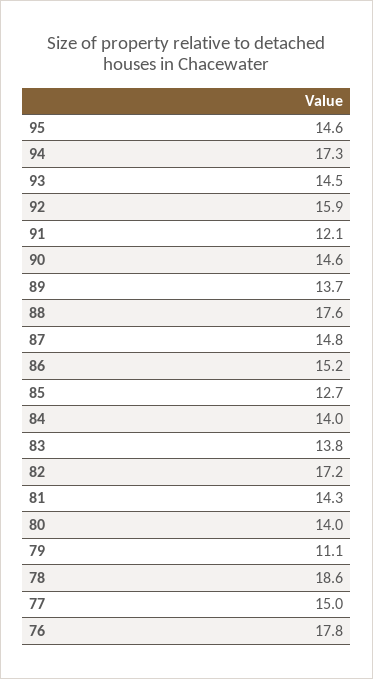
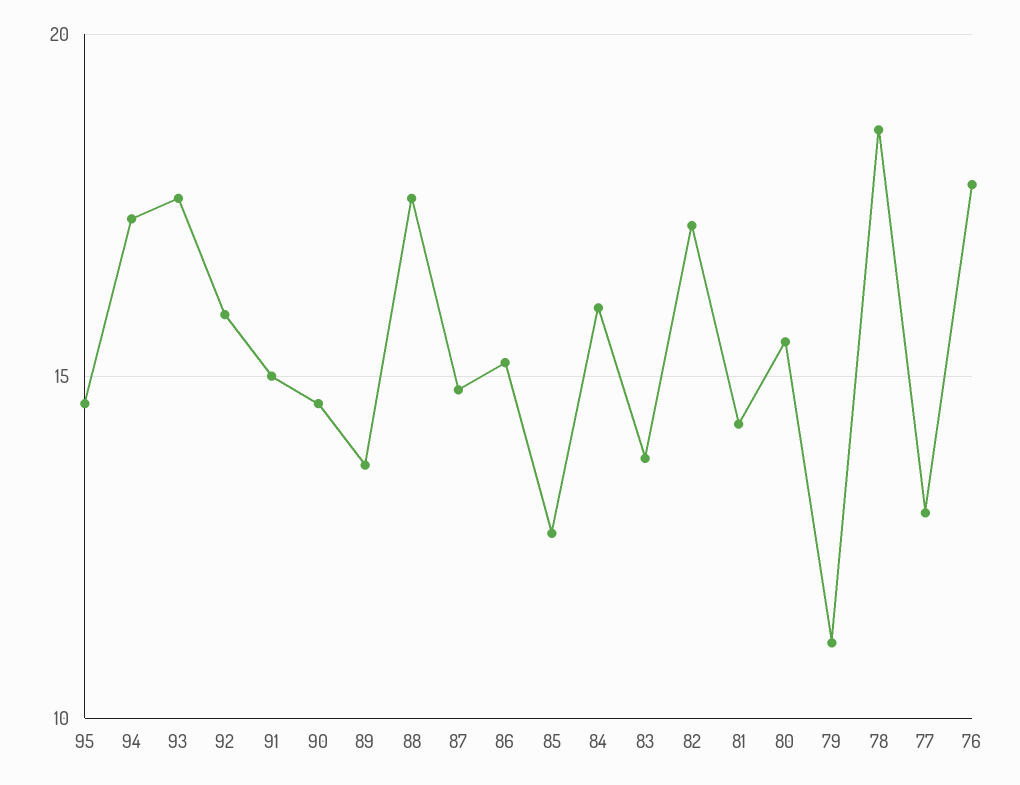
  {
    "95": 14.6,
    "94": 17.3,
-   "93": 14.5,
+   "93": 17.5,
    "92": 15.9,
-   "91": 12.1,
+   "91": 15,
    "90": 14.6,
    "89": 13.7,
    "88": 17.6,
    "87": 14.8,
    "86": 15.2,
    "85": 12.7,
-   "84": 14,
+   "84": 16,
    "83": 13.8,
    "82": 17.2,
    "81": 14.3,
-   "80": 14,
+   "80": 15.5,
    "79": 11.1,
    "78": 18.6,
-   "77": 15,
+   "77": 13,
    "76": 17.8
  }

